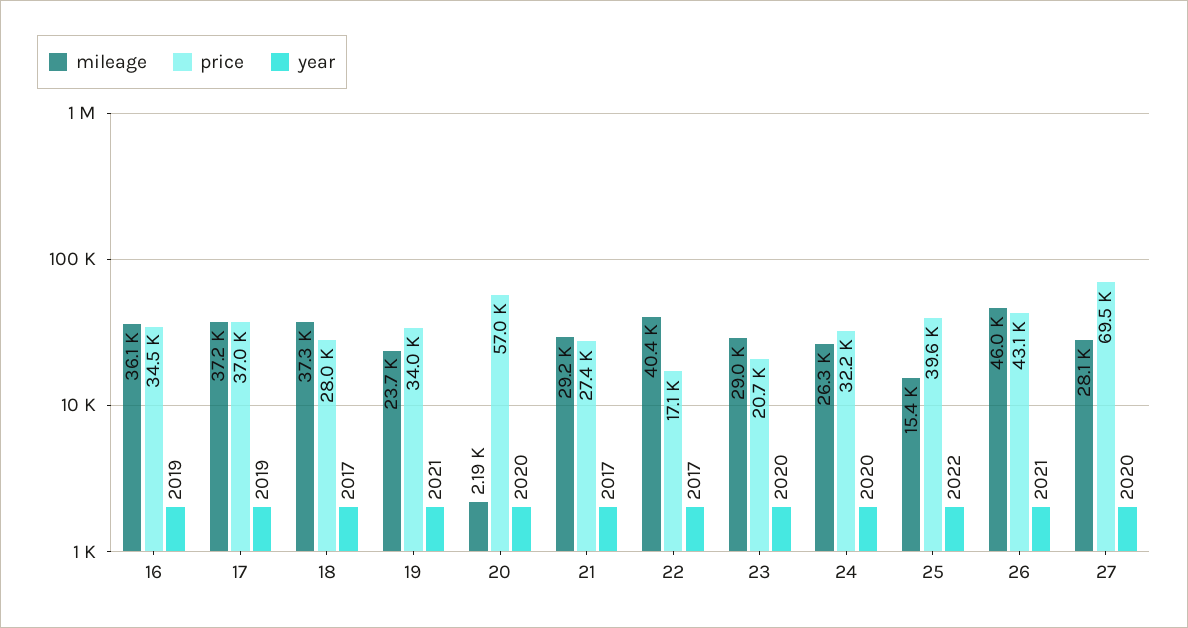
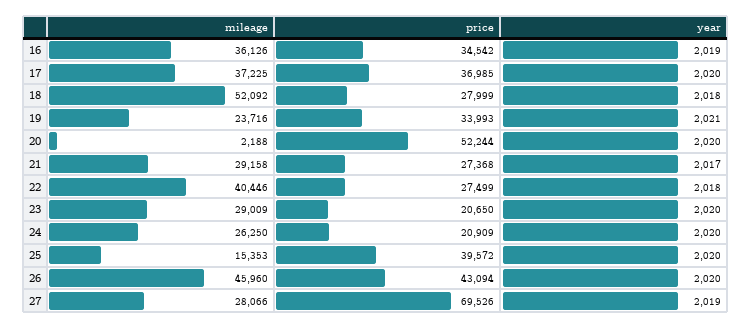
  {
    "mileage": {
      "16": 36126,
      "17": 37225,
-     "18": 37300,
+     "18": 52092,
      "19": 23716,
      "20": 2188,
      "21": 29158,
      "22": 40446,
      "23": 29009,
      "24": 26250,
      "25": 15353,
      "26": 45960,
      "27": 28066
    },
    "price": {
      "16": 34542,
      "17": 36985,
      "18": 27999,
      "19": 33993,
-     "20": 57000,
+     "20": 52244,
      "21": 27368,
-     "22": 17100,
+     "22": 27499,
      "23": 20650,
-     "24": 32200,
+     "24": 20909,
      "25": 39572,
      "26": 43094,
      "27": 69526
    },
    "year": {
      "16": 2019,
-     "17": 2019,
+     "17": 2020,
-     "18": 2017,
+     "18": 2018,
      "19": 2021,
      "20": 2020,
      "21": 2017,
-     "22": 2017,
+     "22": 2018,
      "23": 2020,
      "24": 2020,
-     "25": 2022,
+     "25": 2020,
-     "26": 2021,
+     "26": 2020,
-     "27": 2020
+     "27": 2019
    }
  }

